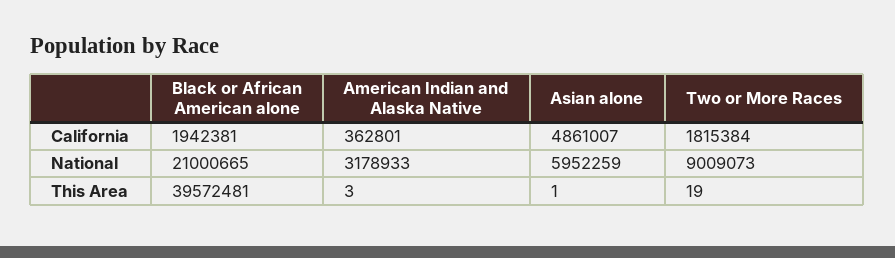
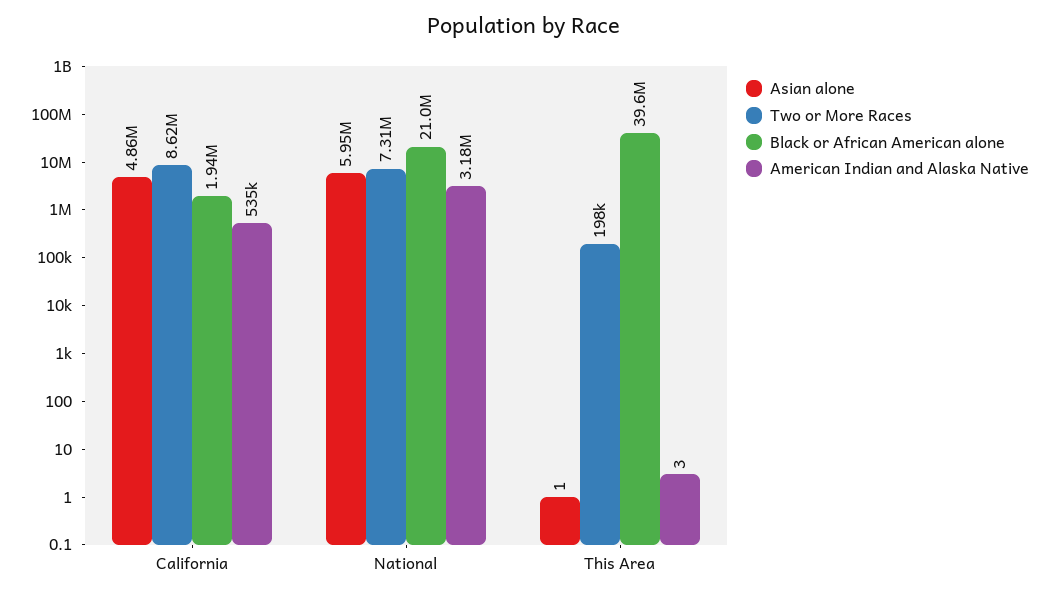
  {
    "Black or African American alone": {
      "California": 1942381,
      "National": 21000665,
      "This Area": 39572481
    },
    "American Indian and Alaska Native": {
-     "California": 362801,
+     "California": 535000,
      "National": 3178933,
      "This Area": 3
    },
    "Asian alone": {
      "California": 4861007,
      "National": 5952259,
      "This Area": 1
    },
    "Two or More Races": {
-     "California": 1815384,
+     "California": 8620000,
-     "National": 9009073,
+     "National": 7310000,
-     "This Area": 19
+     "This Area": 198000
    }
  }

